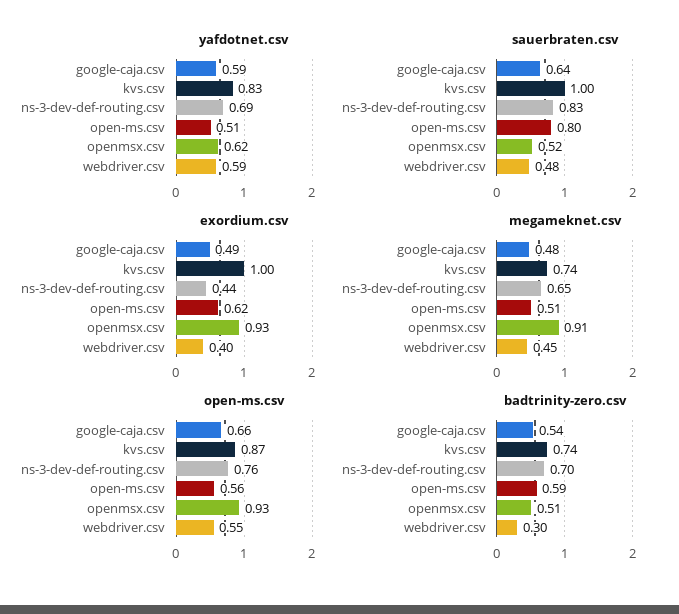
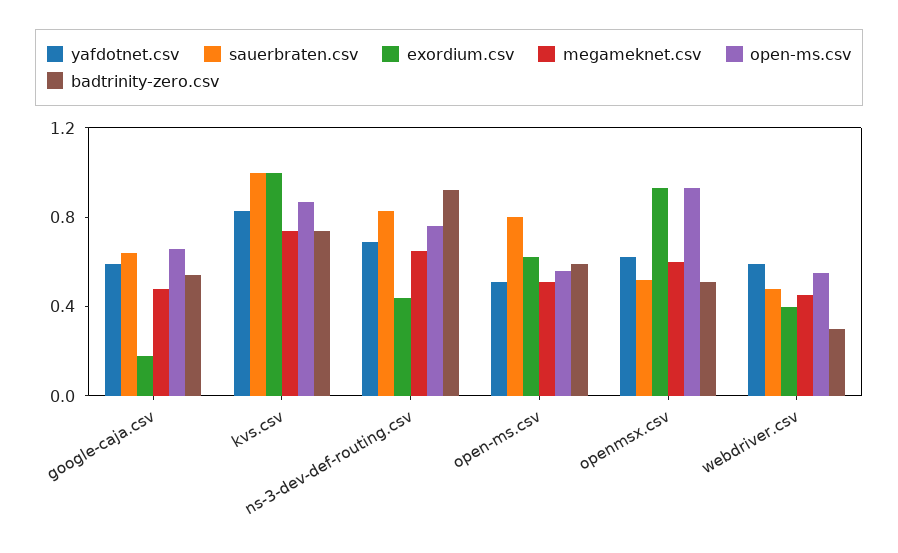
  {
    "yafdotnet.csv": {
      "google-caja.csv": 0.59,
      "kvs.csv": 0.83,
      "ns-3-dev-def-routing.csv": 0.69,
      "open-ms.csv": 0.51,
      "openmsx.csv": 0.62,
      "webdriver.csv": 0.59
    },
    "sauerbraten.csv": {
      "google-caja.csv": 0.64,
      "kvs.csv": 1,
      "ns-3-dev-def-routing.csv": 0.83,
      "open-ms.csv": 0.8,
      "openmsx.csv": 0.52,
      "webdriver.csv": 0.48
    },
    "exordium.csv": {
-     "google-caja.csv": 0.49,
+     "google-caja.csv": 0.2,
      "kvs.csv": 1,
      "ns-3-dev-def-routing.csv": 0.44,
      "open-ms.csv": 0.62,
      "openmsx.csv": 0.93,
      "webdriver.csv": 0.4
    },
    "megameknet.csv": {
      "google-caja.csv": 0.48,
      "kvs.csv": 0.74,
      "ns-3-dev-def-routing.csv": 0.65,
      "open-ms.csv": 0.51,
-     "openmsx.csv": 0.91,
+     "openmsx.csv": 0.6,
      "webdriver.csv": 0.45
    },
    "open-ms.csv": {
      "google-caja.csv": 0.66,
      "kvs.csv": 0.87,
      "ns-3-dev-def-routing.csv": 0.76,
      "open-ms.csv": 0.56,
      "openmsx.csv": 0.93,
      "webdriver.csv": 0.55
    },
    "badtrinity-zero.csv": {
      "google-caja.csv": 0.54,
      "kvs.csv": 0.74,
-     "ns-3-dev-def-routing.csv": 0.7,
+     "ns-3-dev-def-routing.csv": 0.9,
      "open-ms.csv": 0.59,
      "openmsx.csv": 0.51,
      "webdriver.csv": 0.3
    }
  }

